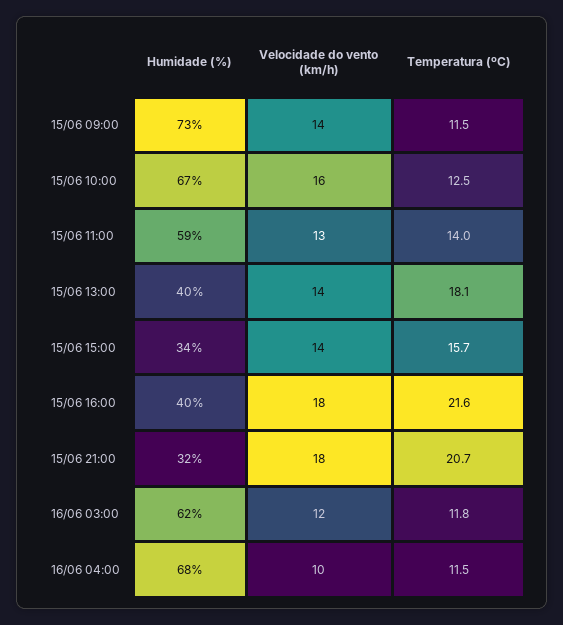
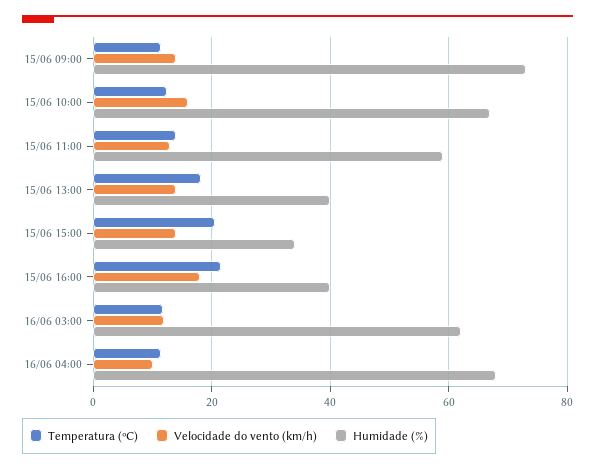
  {
    "Humidade (%)": {
      "15/06 09:00": 73,
      "15/06 10:00": 67,
      "15/06 11:00": 59,
      "15/06 13:00": 40,
      "15/06 15:00": 34,
      "15/06 16:00": 40,
-     "15/06 21:00": 32,
      "16/06 03:00": 62,
      "16/06 04:00": 68
    },
    "Velocidade do vento (km/h)": {
      "15/06 09:00": 14,
      "15/06 10:00": 16,
      "15/06 11:00": 13,
      "15/06 13:00": 14,
      "15/06 15:00": 14,
      "15/06 16:00": 18,
-     "15/06 21:00": 18,
      "16/06 03:00": 12,
      "16/06 04:00": 10
    },
    "Temperatura (ºC)": {
      "15/06 09:00": 11.5,
      "15/06 10:00": 12.5,
      "15/06 11:00": 14,
      "15/06 13:00": 18.1,
-     "15/06 15:00": 15.7,
+     "15/06 15:00": 20,
      "15/06 16:00": 21.6,
-     "15/06 21:00": 20.7,
      "16/06 03:00": 11.8,
      "16/06 04:00": 11.5
    }
  }

